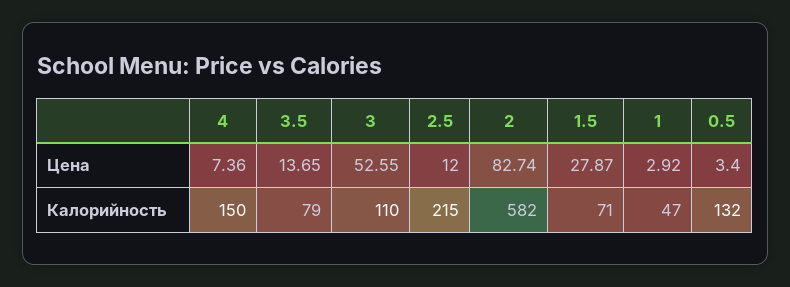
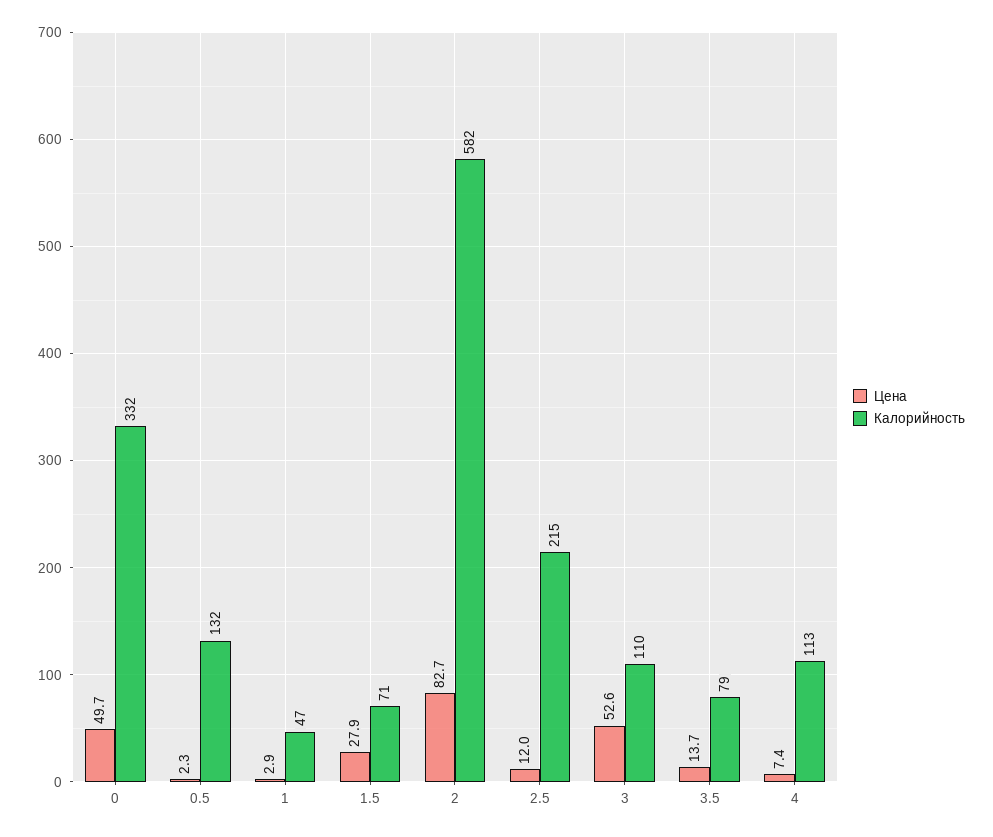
  {
    "Цена": {
      "4": 7.36,
      "3.5": 13.65,
      "3": 52.55,
      "2.5": 12,
      "2": 82.74,
      "1.5": 27.87,
      "1": 2.92,
-     "0.5": 3.4
+     "0.5": 2.3,
+     "0": 49.7
    },
    "Калорийность": {
-     "4": 150,
+     "4": 113,
      "3.5": 79,
      "3": 110,
      "2.5": 215,
      "2": 582,
      "1.5": 71,
      "1": 47,
-     "0.5": 132
+     "0.5": 132,
+     "0": 332
    }
  }

